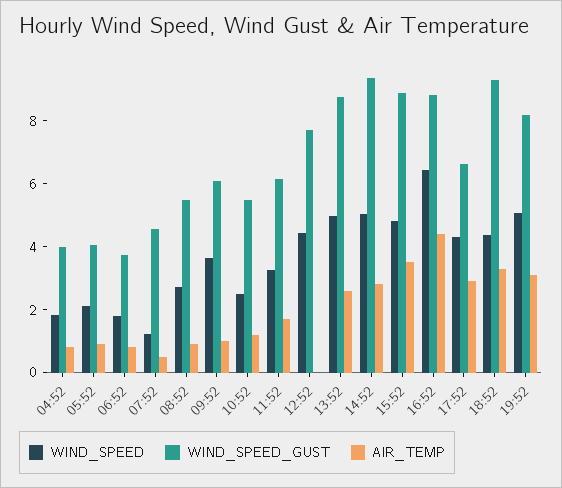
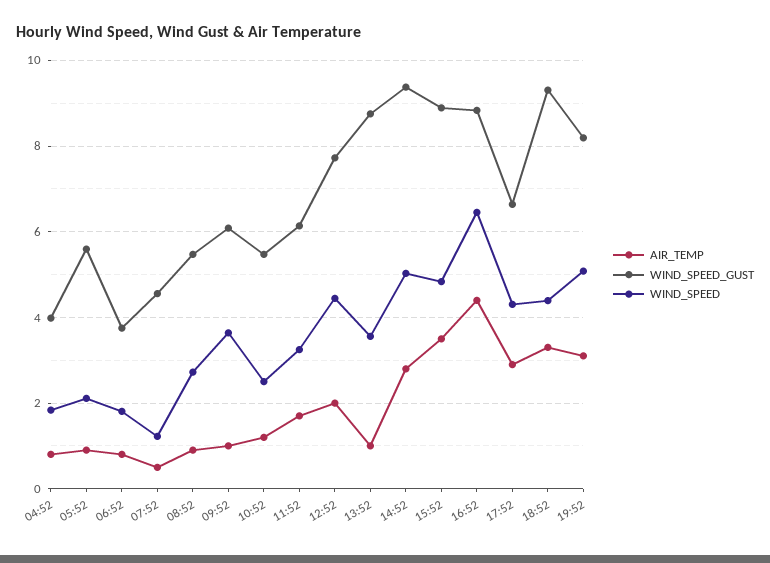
  {
    "WIND_SPEED": {
      "04:52": 1.8,
      "05:52": 2.2,
      "06:52": 1.8,
      "07:52": 1.2,
      "08:52": 2.8,
      "09:52": 3.6,
      "10:52": 2.6,
      "11:52": 3.2,
      "12:52": 4.4,
-     "13:52": 5,
+     "13:52": 3.6,
      "14:52": 5,
      "15:52": 4.8,
      "16:52": 6.4,
      "17:52": 4.4,
      "18:52": 4.4,
      "19:52": 5
    },
    "WIND_SPEED_GUST": {
      "04:52": 4,
-     "05:52": 4,
+     "05:52": 5.6,
      "06:52": 3.8,
      "07:52": 4.6,
      "08:52": 5.4,
      "09:52": 6,
      "10:52": 5.4,
      "11:52": 6.2,
      "12:52": 7.8,
      "13:52": 8.8,
      "14:52": 9.4,
      "15:52": 8.8,
      "16:52": 8.8,
      "17:52": 6.6,
      "18:52": 9.4,
      "19:52": 8.2
    },
    "AIR_TEMP": {
      "04:52": 0.8,
      "05:52": 1,
      "06:52": 0.8,
      "07:52": 0.6,
      "08:52": 1,
      "09:52": 1,
      "10:52": 1.2,
      "11:52": 1.8,
-     "12:52": 0,
+     "12:52": 2,
-     "13:52": 2.5,
+     "13:52": 1,
      "14:52": 2.8,
      "15:52": 3.6,
      "16:52": 4.4,
      "17:52": 3,
      "18:52": 3.4,
      "19:52": 3.2
    }
  }

